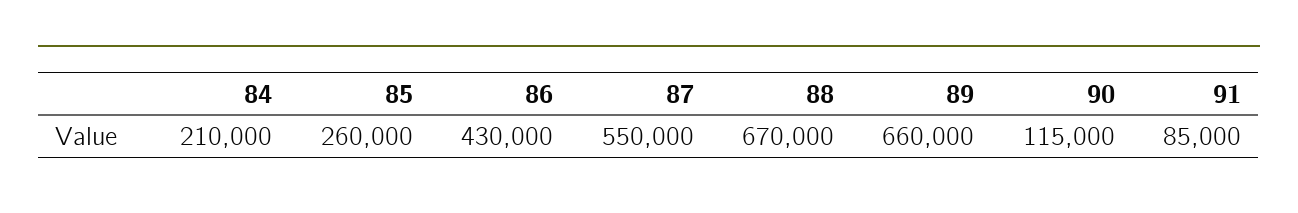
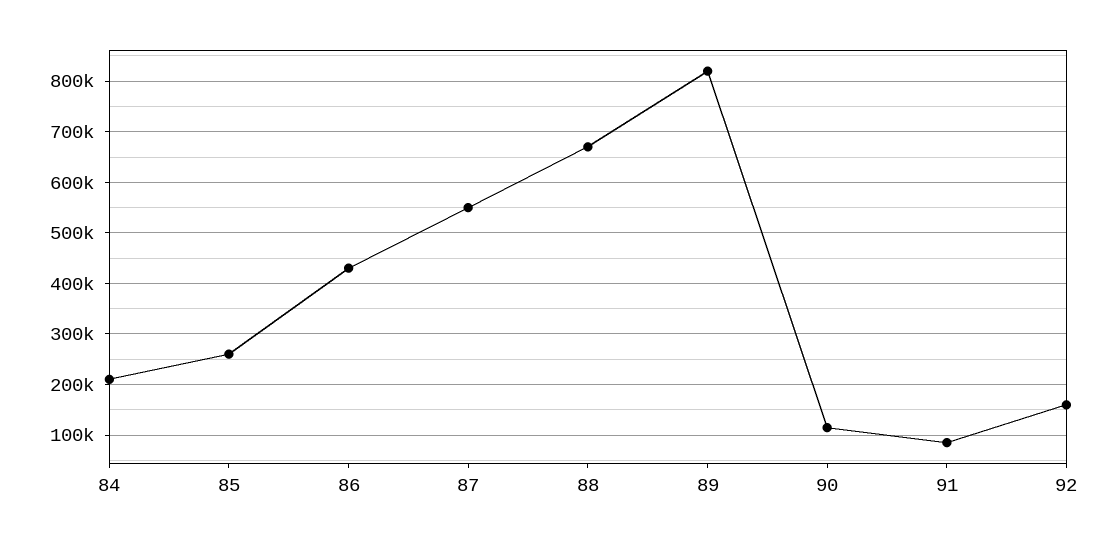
  {
    "84": 210000,
    "85": 260000,
    "86": 430000,
    "87": 550000,
    "88": 670000,
-   "89": 660000,
+   "89": 820000,
    "90": 115000,
-   "91": 85000
+   "91": 85000,
+   "92": 160000
  }

